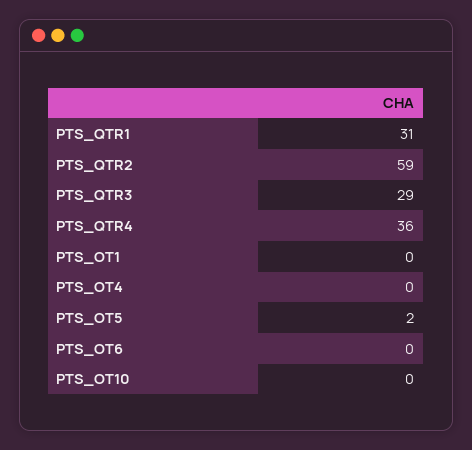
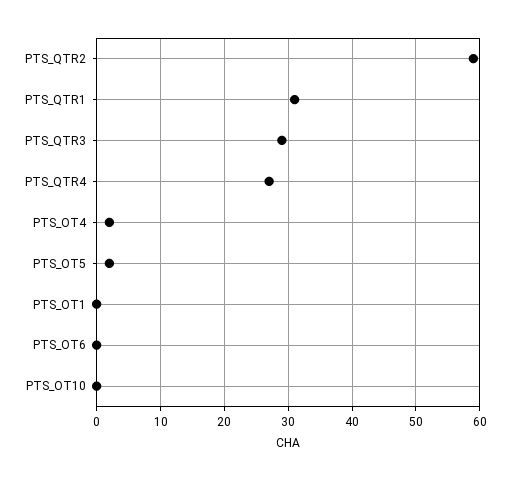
  {
    "PTS_QTR1": 31,
    "PTS_QTR2": 59,
    "PTS_QTR3": 29,
-   "PTS_QTR4": 36,
+   "PTS_QTR4": 27,
    "PTS_OT1": 0,
-   "PTS_OT4": 0,
+   "PTS_OT4": 2,
    "PTS_OT5": 2,
    "PTS_OT6": 0,
    "PTS_OT10": 0
  }

